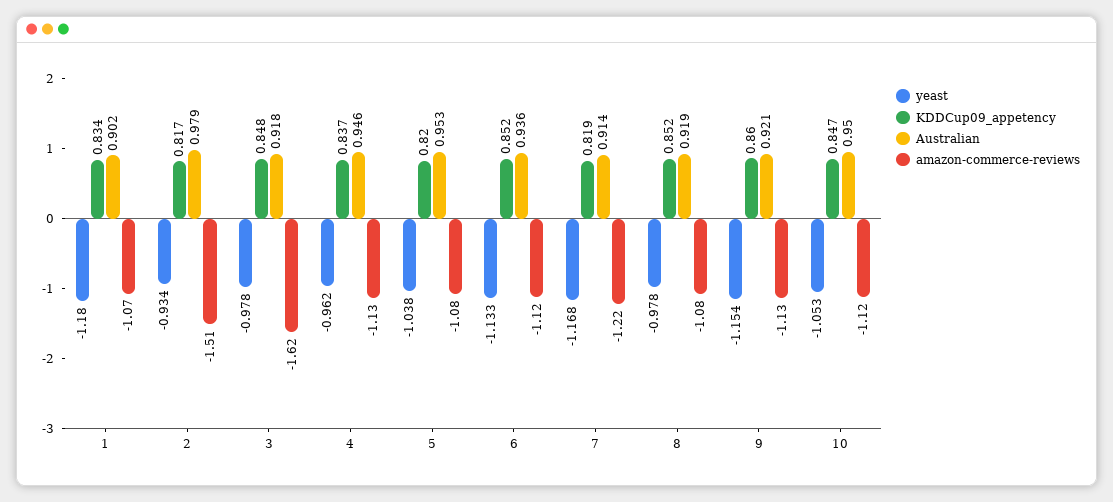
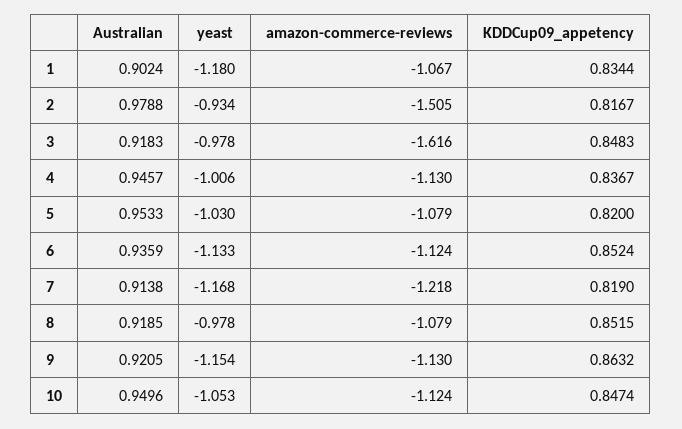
  {
    "yeast": {
      "1": -1.18,
      "2": -0.934,
      "3": -0.978,
-     "4": -0.962,
+     "4": -1.006,
-     "5": -1.038,
+     "5": -1.03,
      "6": -1.133,
      "7": -1.168,
      "8": -0.978,
      "9": -1.154,
      "10": -1.053
    },
    "KDDCup09_appetency": {
      "1": 0.8344,
      "2": 0.8167,
      "3": 0.8483,
      "4": 0.8367,
      "5": 0.82,
      "6": 0.8524,
      "7": 0.819,
      "8": 0.8515,
-     "9": 0.86,
+     "9": 0.8632,
      "10": 0.8474
    },
    "Australian": {
      "1": 0.9024,
      "2": 0.9788,
      "3": 0.9183,
      "4": 0.9457,
      "5": 0.9533,
      "6": 0.9359,
      "7": 0.9138,
      "8": 0.9185,
      "9": 0.9205,
      "10": 0.9496
    },
    "amazon-commerce-reviews": {
      "1": -1.067,
      "2": -1.505,
      "3": -1.616,
      "4": -1.13,
      "5": -1.079,
      "6": -1.124,
      "7": -1.218,
      "8": -1.079,
      "9": -1.13,
      "10": -1.124
    }
  }

